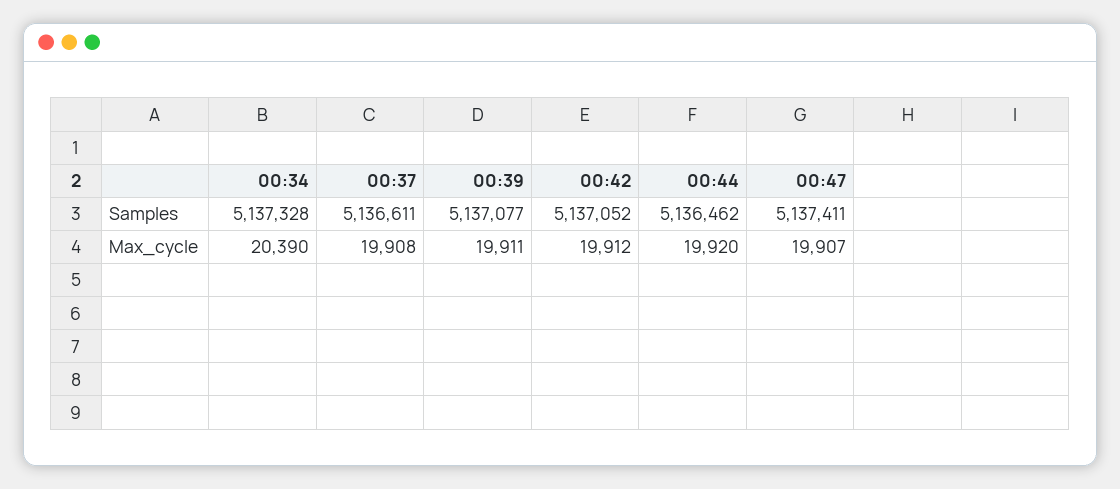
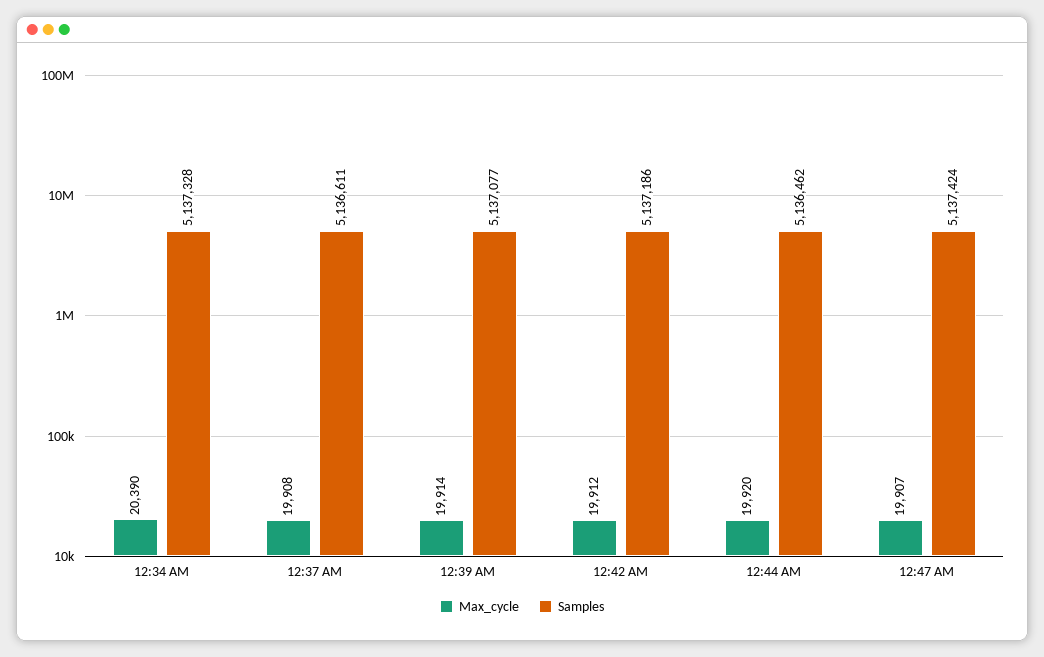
  {
    "Samples": {
      "00:34": 5137328,
      "00:37": 5136611,
      "00:39": 5137077,
-     "00:42": 5137052,
+     "00:42": 5137186,
      "00:44": 5136462,
-     "00:47": 5137411
+     "00:47": 5137424
    },
    "Max_cycle": {
      "00:34": 20390,
      "00:37": 19908,
-     "00:39": 19911,
+     "00:39": 19914,
      "00:42": 19912,
      "00:44": 19920,
      "00:47": 19907
    }
  }

